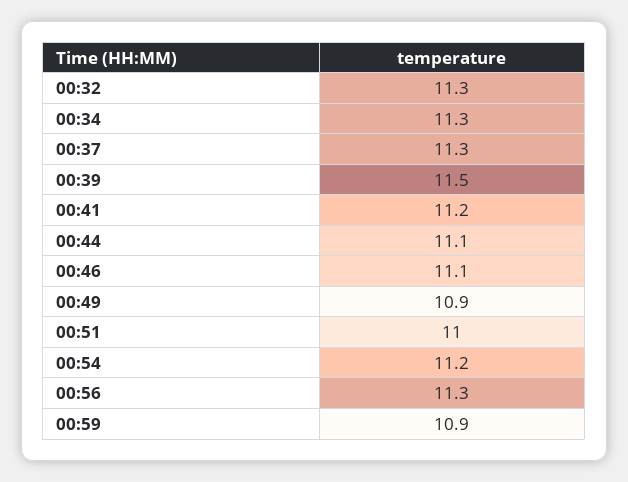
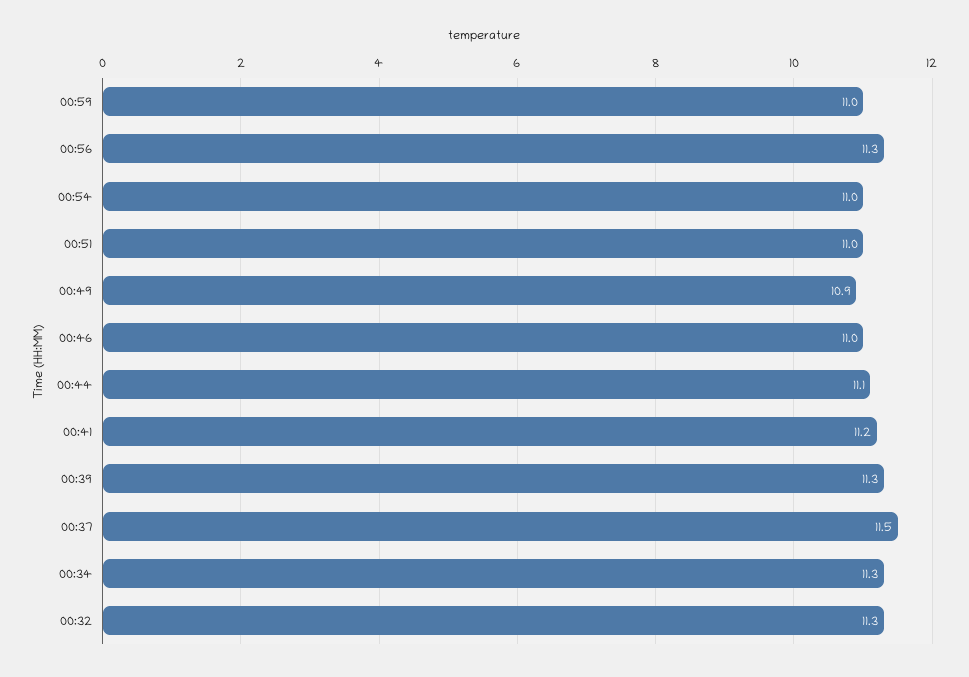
  {
    "00:32": 11.3,
    "00:34": 11.3,
-   "00:37": 11.3,
+   "00:37": 11.5,
-   "00:39": 11.5,
+   "00:39": 11.3,
    "00:41": 11.2,
    "00:44": 11.1,
-   "00:46": 11.1,
+   "00:46": 11,
    "00:49": 10.9,
    "00:51": 11,
-   "00:54": 11.2,
+   "00:54": 11,
    "00:56": 11.3,
-   "00:59": 10.9
+   "00:59": 11
  }

